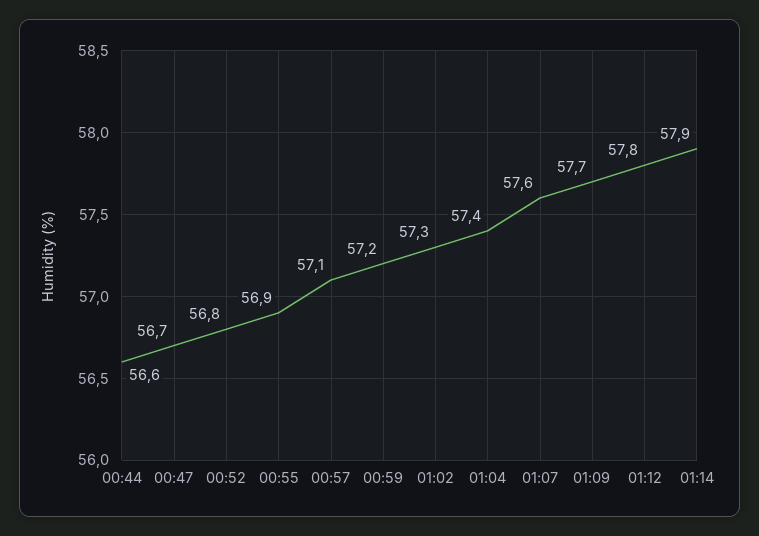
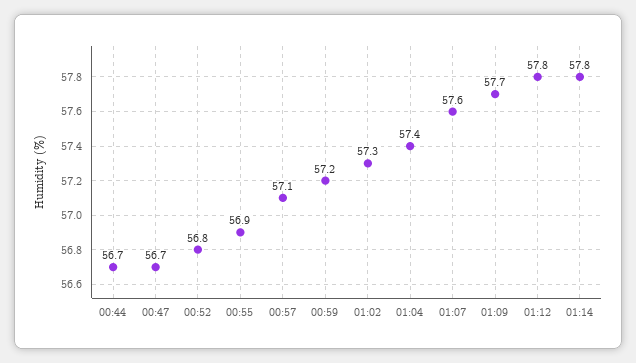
  {
-   "00:44": 56.6,
+   "00:44": 56.7,
    "00:47": 56.7,
    "00:52": 56.8,
    "00:55": 56.9,
    "00:57": 57.1,
    "00:59": 57.2,
    "01:02": 57.3,
    "01:04": 57.4,
    "01:07": 57.6,
    "01:09": 57.7,
    "01:12": 57.8,
-   "01:14": 57.9
+   "01:14": 57.8
  }

